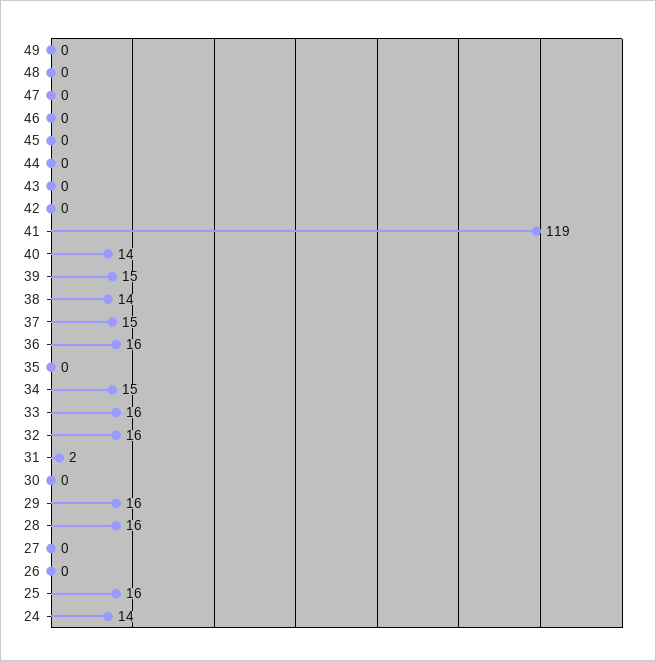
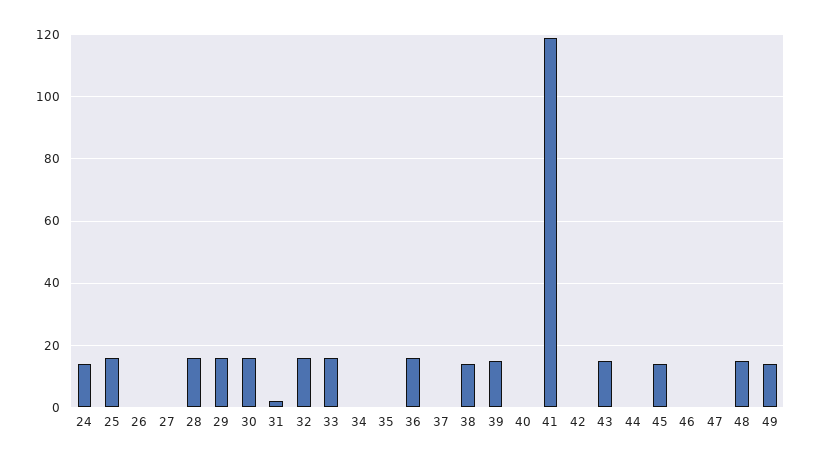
  {
-   "49": 0,
+   "49": 15,
-   "48": 0,
+   "48": 15,
    "47": 0,
    "46": 0,
-   "45": 0,
+   "45": 15,
    "44": 0,
-   "43": 0,
+   "43": 15,
    "42": 0,
    "41": 119,
-   "40": 14,
+   "40": 0,
    "39": 15,
    "38": 14,
-   "37": 15,
+   "37": 0,
    "36": 16,
    "35": 0,
-   "34": 15,
+   "34": 0,
    "33": 16,
    "32": 16,
    "31": 2,
-   "30": 0,
+   "30": 15,
    "29": 16,
    "28": 16,
    "27": 0,
    "26": 0,
    "25": 16,
    "24": 14
  }

